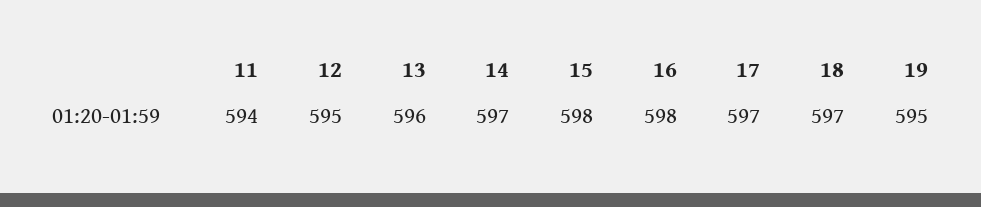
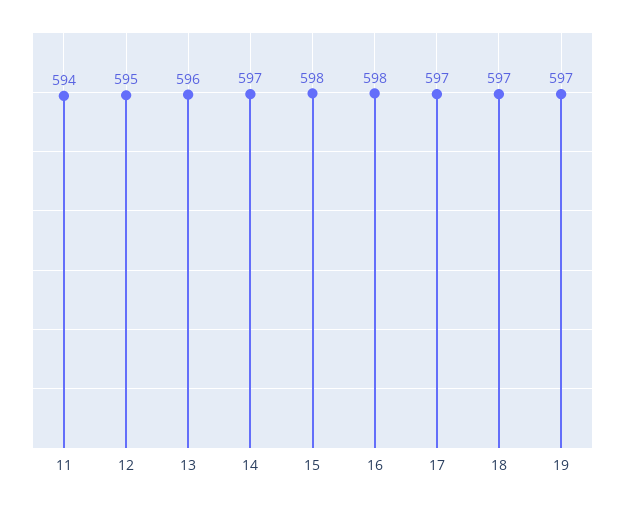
  {
    "11": 594,
    "12": 595,
    "13": 596,
    "14": 597,
    "15": 598,
    "16": 598,
    "17": 597,
    "18": 597,
-   "19": 595
+   "19": 597
  }

